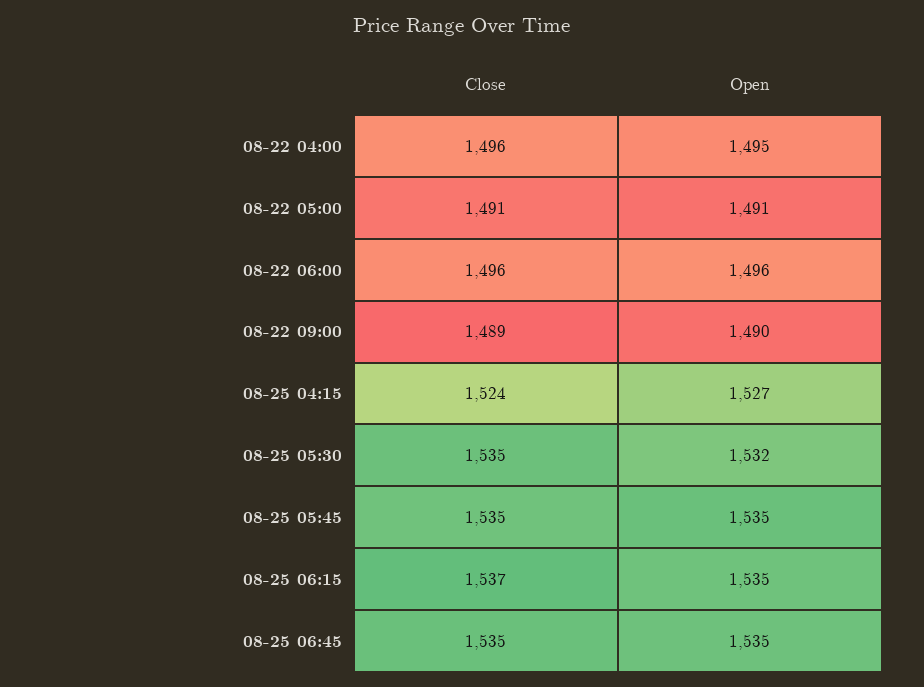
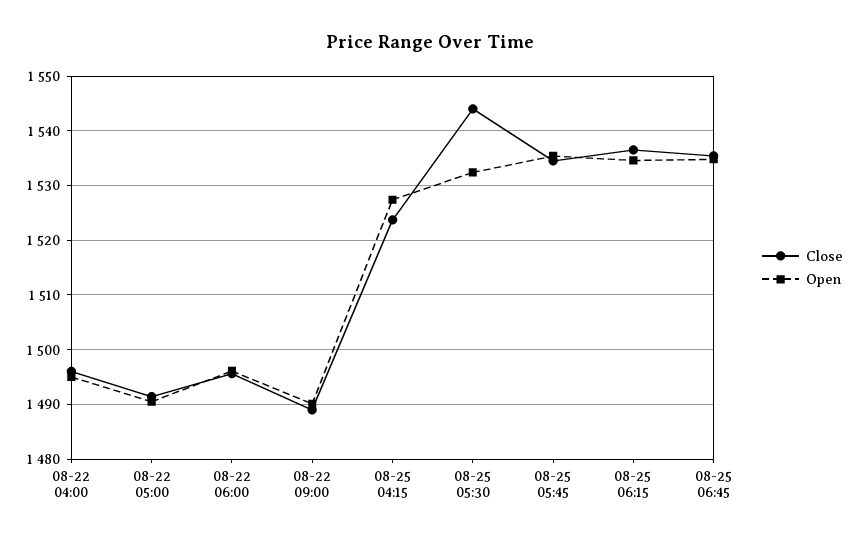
  {
    "Close": {
      "08-22 04:00": 1496,
      "08-22 05:00": 1491,
      "08-22 06:00": 1496,
      "08-22 09:00": 1489,
      "08-25 04:15": 1524,
-     "08-25 05:30": 1535,
+     "08-25 05:30": 1544,
      "08-25 05:45": 1535,
      "08-25 06:15": 1537,
      "08-25 06:45": 1535
    },
    "Open": {
      "08-22 04:00": 1495,
      "08-22 05:00": 1491,
      "08-22 06:00": 1496,
      "08-22 09:00": 1490,
      "08-25 04:15": 1527,
      "08-25 05:30": 1532,
      "08-25 05:45": 1535,
      "08-25 06:15": 1535,
      "08-25 06:45": 1535
    }
  }

